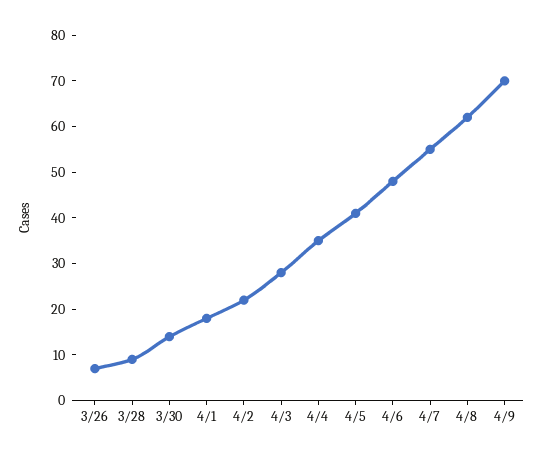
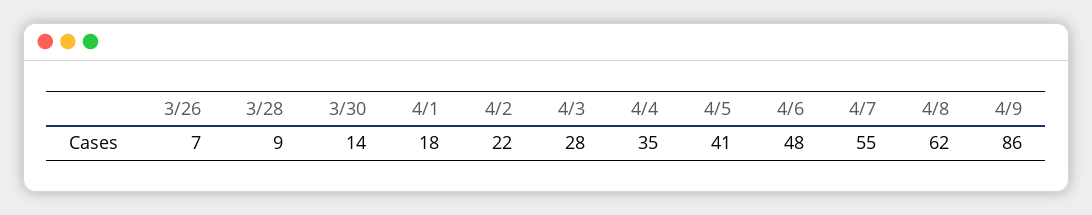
  {
    "3/26": 7,
    "3/28": 9,
    "3/30": 14,
    "4/1": 18,
    "4/2": 22,
    "4/3": 28,
    "4/4": 35,
    "4/5": 41,
    "4/6": 48,
    "4/7": 55,
    "4/8": 62,
-   "4/9": 70
+   "4/9": 86
  }

